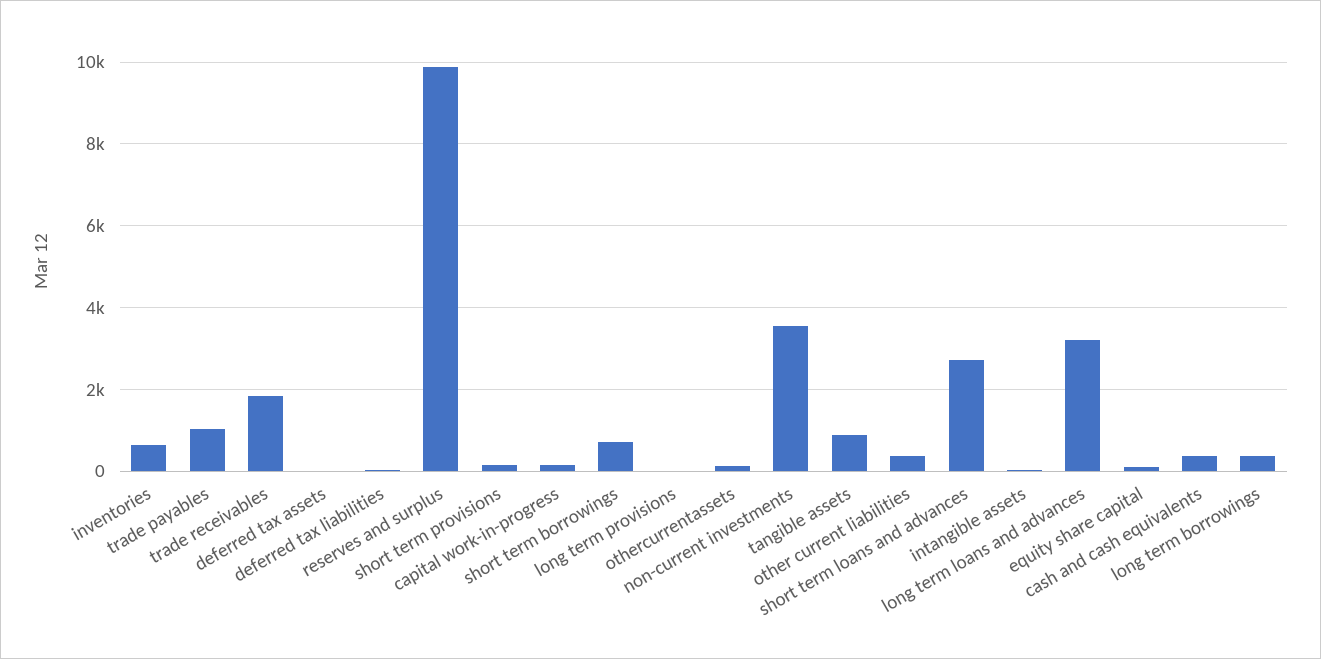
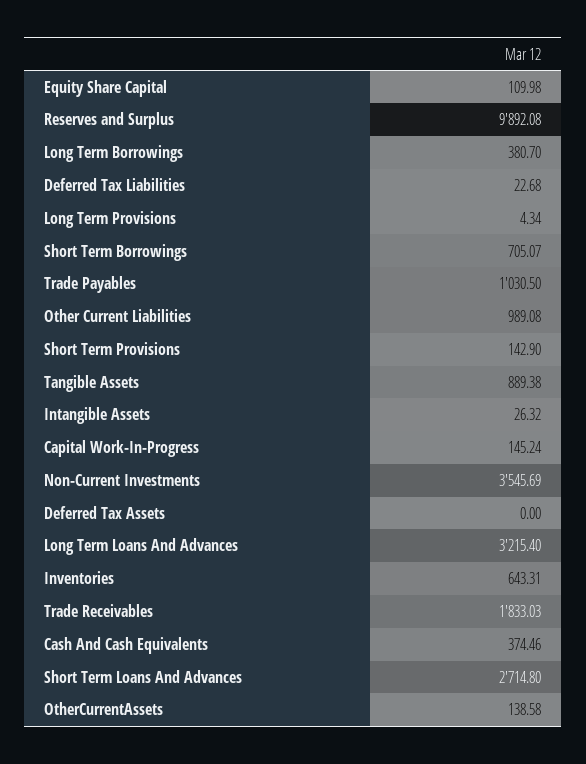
  {
    "inventories": 643.31,
    "trade payables": 1030.5,
    "trade receivables": 1833.03,
    "deferred tax assets": 0,
    "deferred tax liabilities": 22.68,
    "reserves and surplus": 9892.08,
    "short term provisions": 142.9,
    "capital work-in-progress": 145.24,
    "short term borrowings": 705.07,
    "long term provisions": 4.34,
    "othercurrentassets": 138.58,
    "non-current investments": 3545.69,
    "tangible assets": 889.38,
-   "other current liabilities": 400,
+   "other current liabilities": 989.08,
    "short term loans and advances": 2714.8,
    "intangible assets": 26.32,
    "long term loans and advances": 3215.4,
    "equity share capital": 109.98,
    "cash and cash equivalents": 374.46,
    "long term borrowings": 380.7
  }

